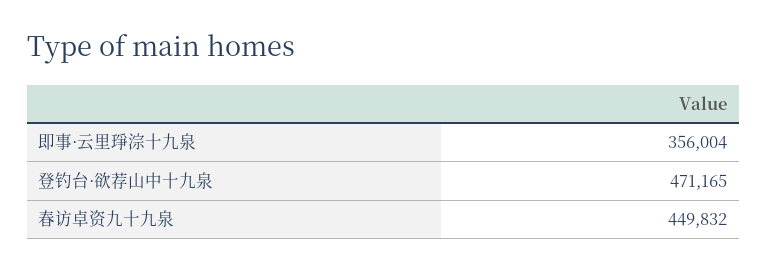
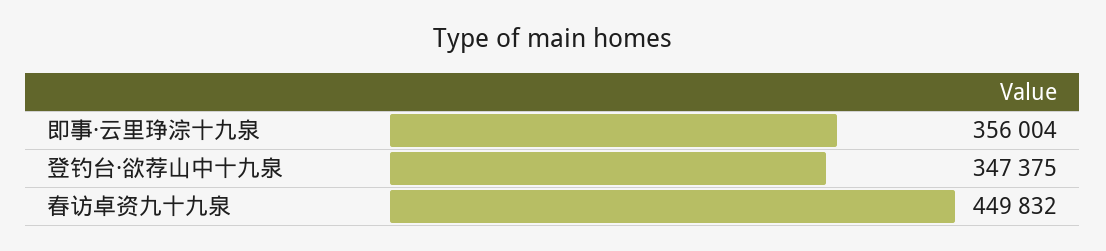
  {
    "即事·云里琤淙十九泉": 356004,
-   "登钓台·欲荐山中十九泉": 471165,
+   "登钓台·欲荐山中十九泉": 347375,
    "春访卓资九十九泉": 449832
  }

